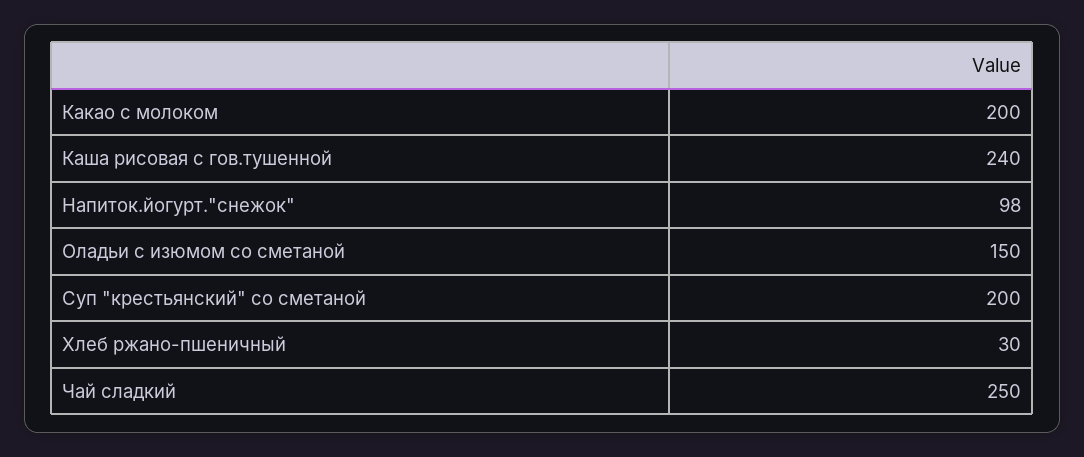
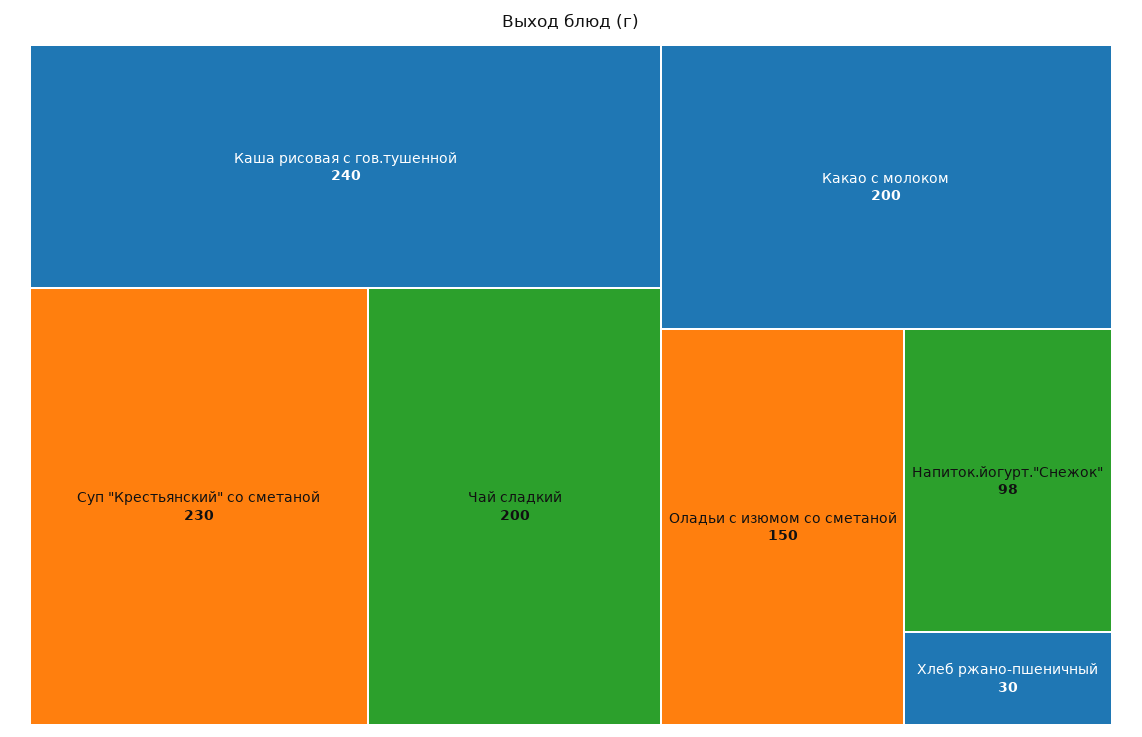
  {
    "Какао с молоком": 200,
    "Каша рисовая с гов.тушенной": 240,
    "Напиток.йогурт.\"снежок\"": 98,
    "Оладьи с изюмом со сметаной": 150,
-   "Суп \"крестьянский\" со сметаной": 200,
+   "Суп \"крестьянский\" со сметаной": 230,
    "Хлеб ржано-пшеничный": 30,
-   "Чай сладкий": 250
+   "Чай сладкий": 200
  }

